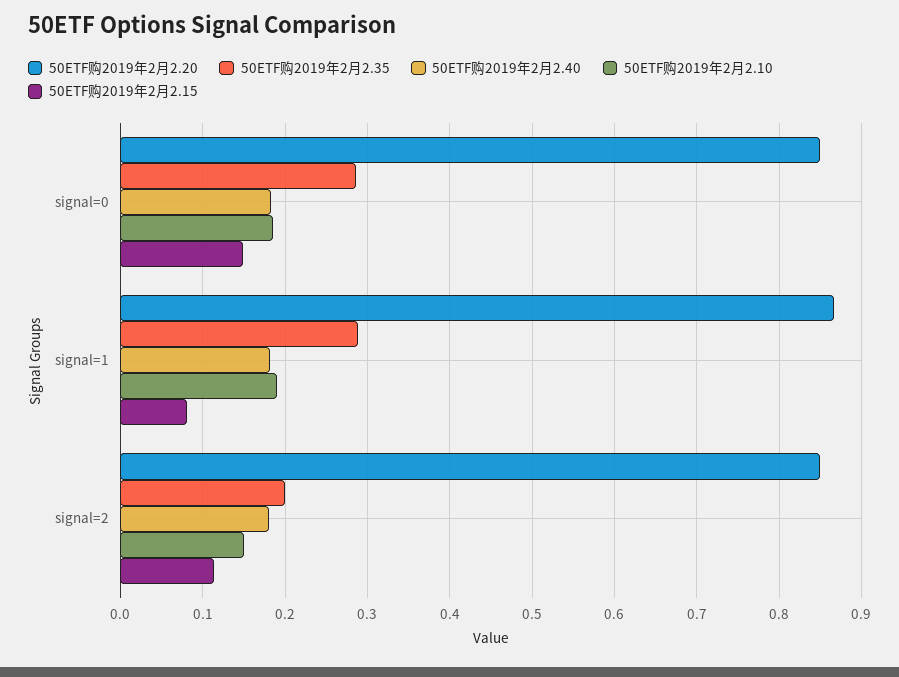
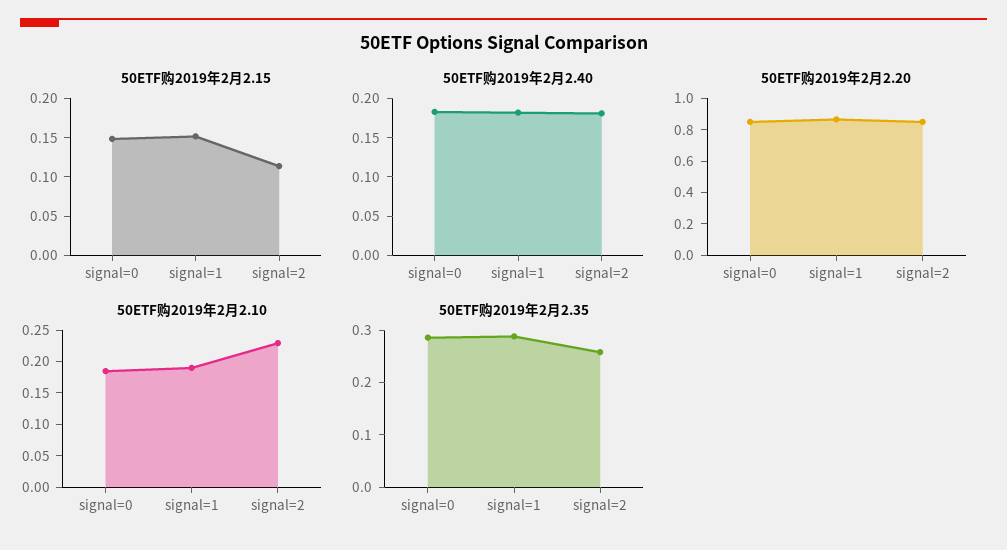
  {
    "50ETF购2019年2月2.20": {
      "signal=0": 0.85,
      "signal=1": 0.87,
      "signal=2": 0.85
    },
    "50ETF购2019年2月2.35": {
      "signal=0": 0.29,
      "signal=1": 0.29,
-     "signal=2": 0.2
+     "signal=2": 0.26
    },
    "50ETF购2019年2月2.40": {
      "signal=0": 0.18,
      "signal=1": 0.18,
      "signal=2": 0.18
    },
    "50ETF购2019年2月2.10": {
      "signal=0": 0.19,
      "signal=1": 0.19,
-     "signal=2": 0.15
+     "signal=2": 0.225
    },
    "50ETF购2019年2月2.15": {
      "signal=0": 0.15,
-     "signal=1": 0.08,
+     "signal=1": 0.15,
      "signal=2": 0.11
    }
  }

